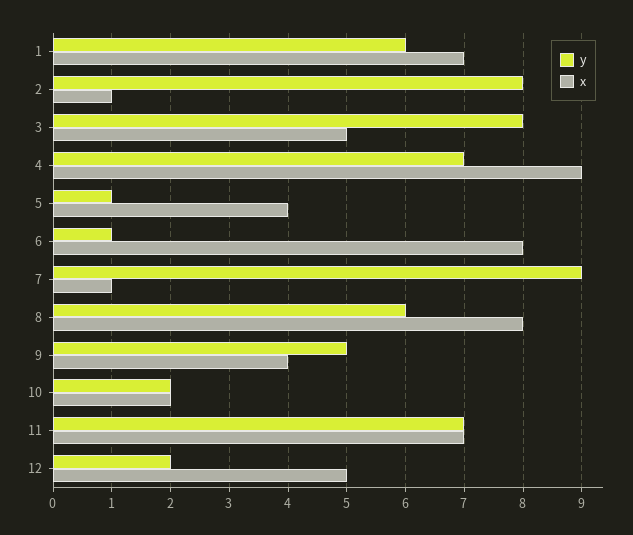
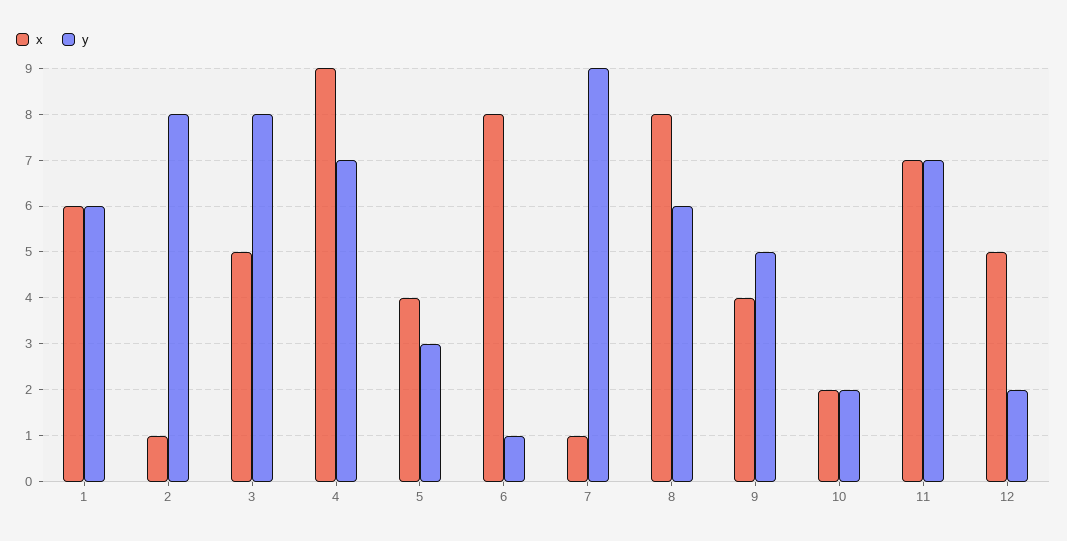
  {
    "y": {
      "1": 6,
      "2": 8,
      "3": 8,
      "4": 7,
-     "5": 1,
+     "5": 3,
      "6": 1,
      "7": 9,
      "8": 6,
      "9": 5,
      "10": 2,
      "11": 7,
      "12": 2
    },
    "x": {
-     "1": 7,
+     "1": 6,
      "2": 1,
      "3": 5,
      "4": 9,
      "5": 4,
      "6": 8,
      "7": 1,
      "8": 8,
      "9": 4,
      "10": 2,
      "11": 7,
      "12": 5
    }
  }

